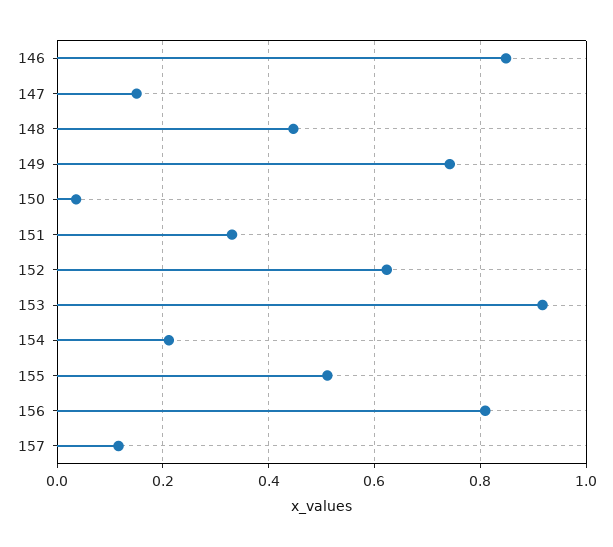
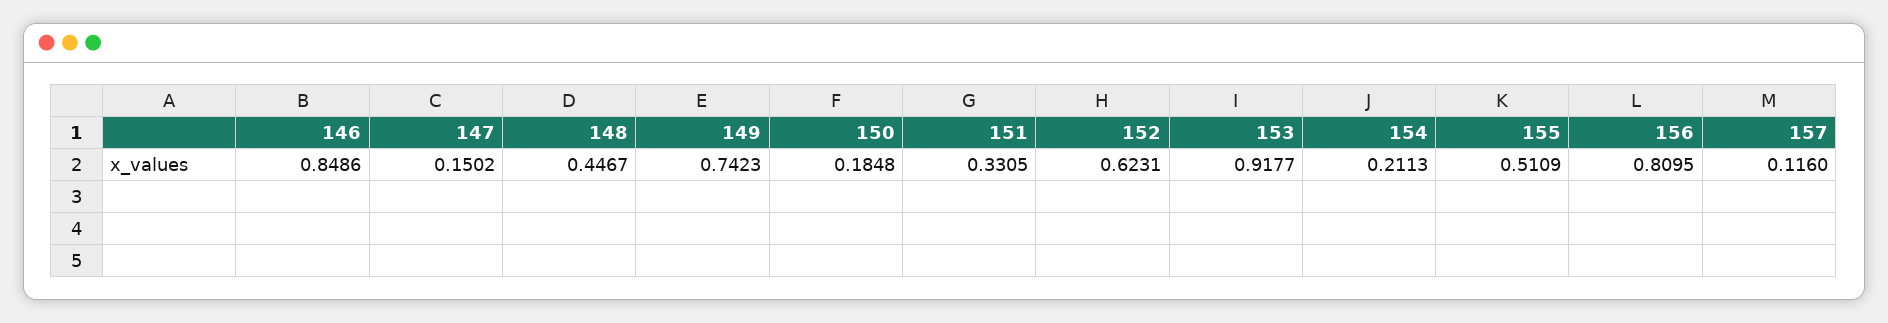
  {
    "146": 0.8486,
    "147": 0.1502,
    "148": 0.4467,
    "149": 0.7423,
-   "150": 0.04,
+   "150": 0.1848,
    "151": 0.3305,
    "152": 0.6231,
    "153": 0.9177,
    "154": 0.2113,
    "155": 0.5109,
    "156": 0.8095,
    "157": 0.116
  }

